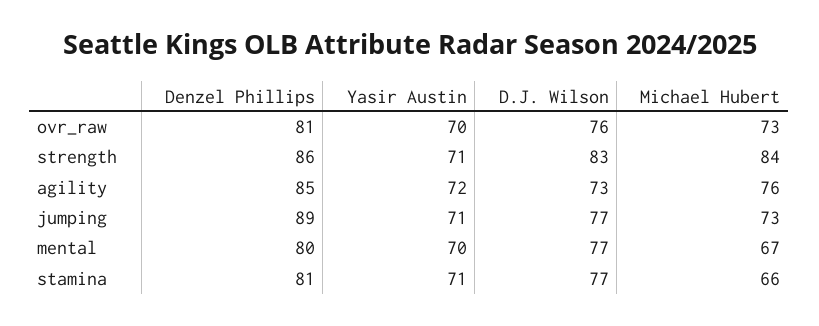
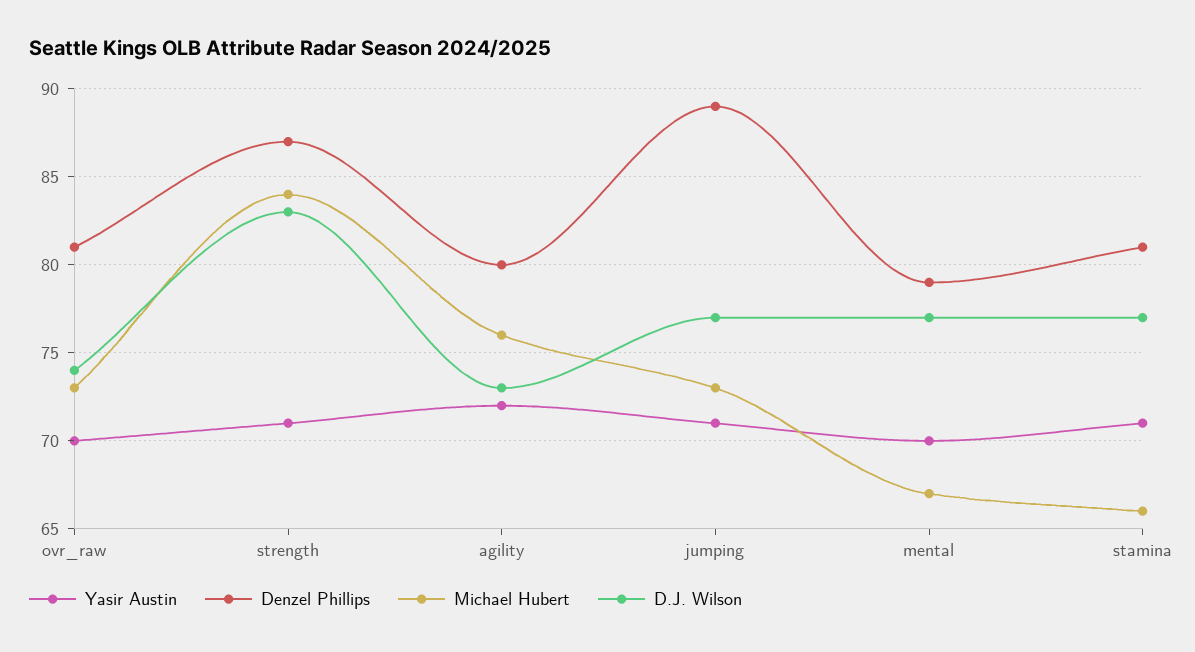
  {
    "Denzel Phillips": {
      "ovr_raw": 81,
-     "strength": 86,
+     "strength": 87,
-     "agility": 85,
+     "agility": 80,
      "jumping": 89,
-     "mental": 80,
+     "mental": 79,
      "stamina": 81
    },
    "Yasir Austin": {
      "ovr_raw": 70,
      "strength": 71,
      "agility": 72,
      "jumping": 71,
      "mental": 70,
      "stamina": 71
    },
    "D.J. Wilson": {
-     "ovr_raw": 76,
+     "ovr_raw": 74,
      "strength": 83,
      "agility": 73,
      "jumping": 77,
      "mental": 77,
      "stamina": 77
    },
    "Michael Hubert": {
      "ovr_raw": 73,
      "strength": 84,
      "agility": 76,
      "jumping": 73,
      "mental": 67,
      "stamina": 66
    }
  }

